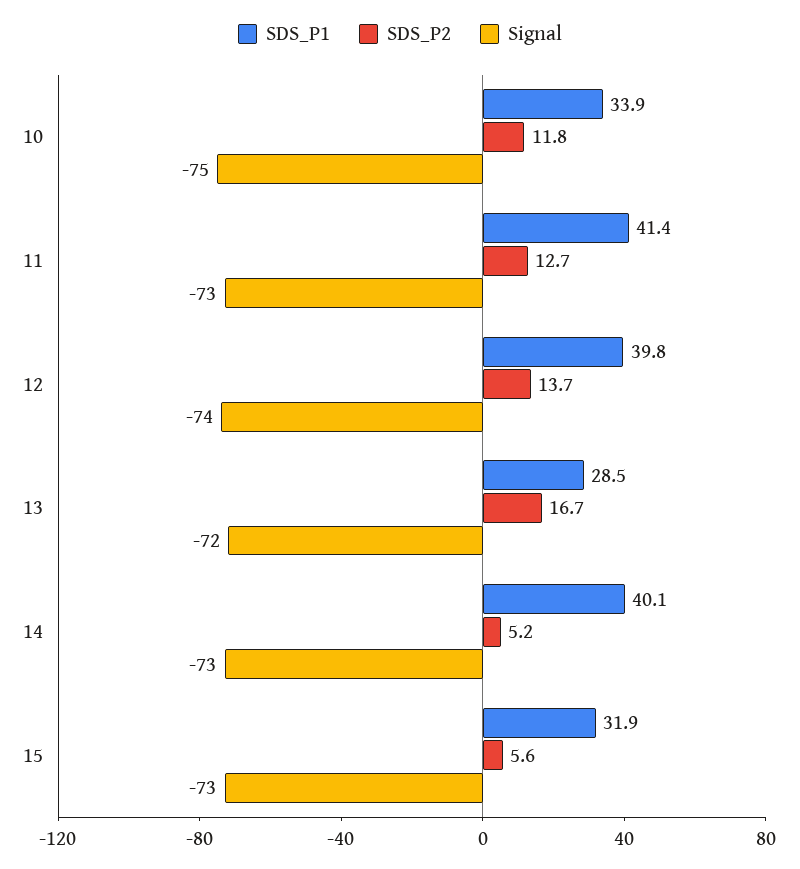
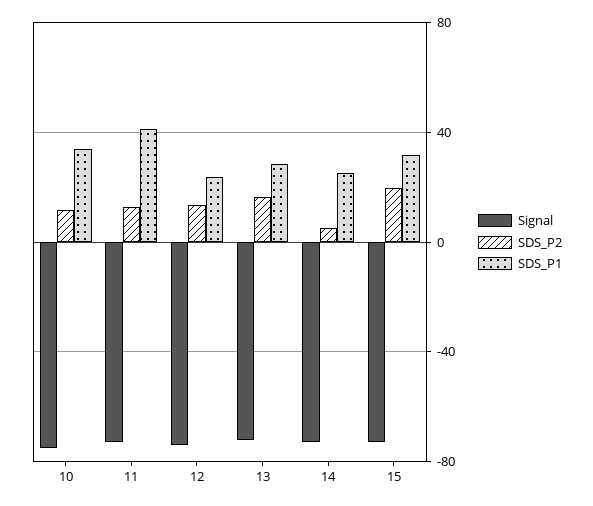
  {
    "SDS_P1": {
      "10": 33.9,
      "11": 41.4,
-     "12": 39.8,
+     "12": 25,
      "13": 28.5,
-     "14": 40.1,
+     "14": 25,
      "15": 31.9
    },
    "SDS_P2": {
      "10": 11.8,
      "11": 12.7,
      "12": 13.7,
      "13": 16.7,
      "14": 5.2,
-     "15": 5.6
+     "15": 20
    },
    "Signal": {
      "10": -75,
      "11": -73,
      "12": -74,
      "13": -72,
      "14": -73,
      "15": -73
    }
  }

